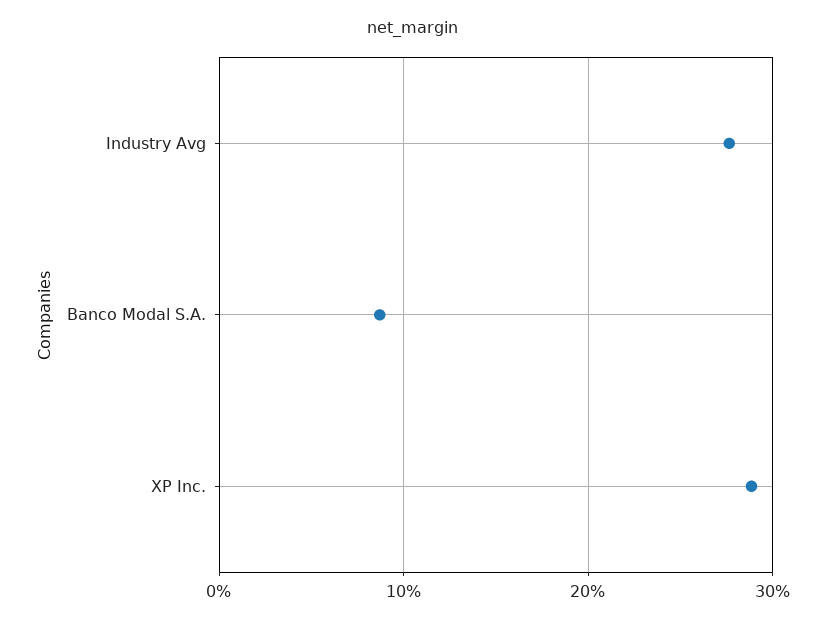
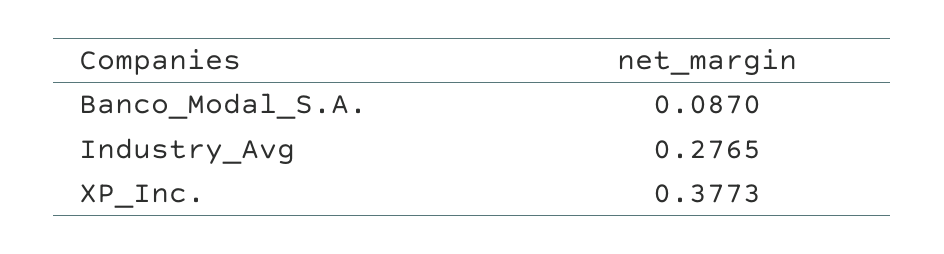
  {
    "Industry Avg": 0.2765,
    "Banco Modal S.A.": 0.087,
-   "XP Inc.": 0.29
+   "XP Inc.": 0.3773
  }

